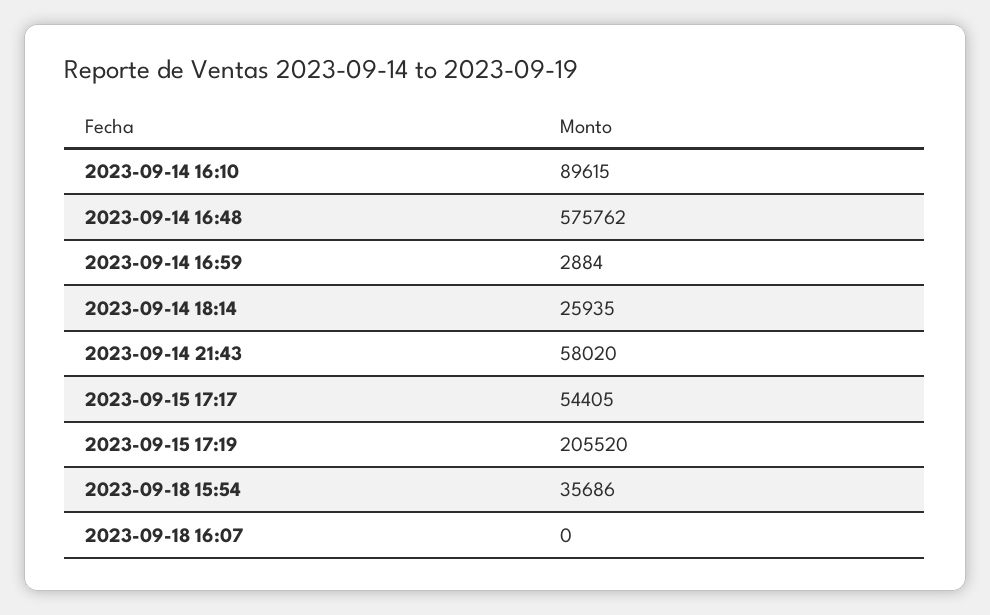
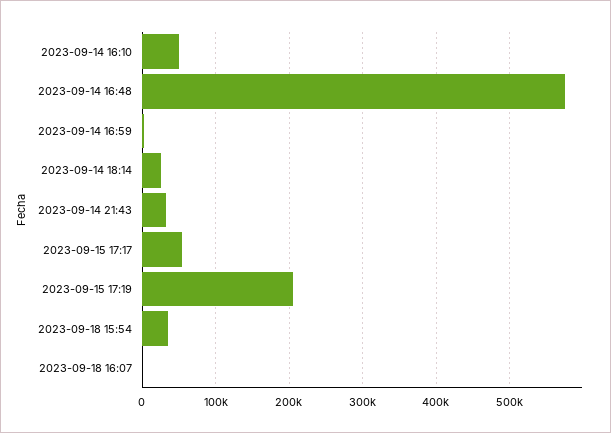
  {
-   "2023-09-14 16:10": 89615,
+   "2023-09-14 16:10": 50000,
    "2023-09-14 16:48": 575762,
    "2023-09-14 16:59": 2884,
    "2023-09-14 18:14": 25935,
-   "2023-09-14 21:43": 58020,
+   "2023-09-14 21:43": 30000,
    "2023-09-15 17:17": 54405,
    "2023-09-15 17:19": 205520,
    "2023-09-18 15:54": 35686,
    "2023-09-18 16:07": 0
  }

